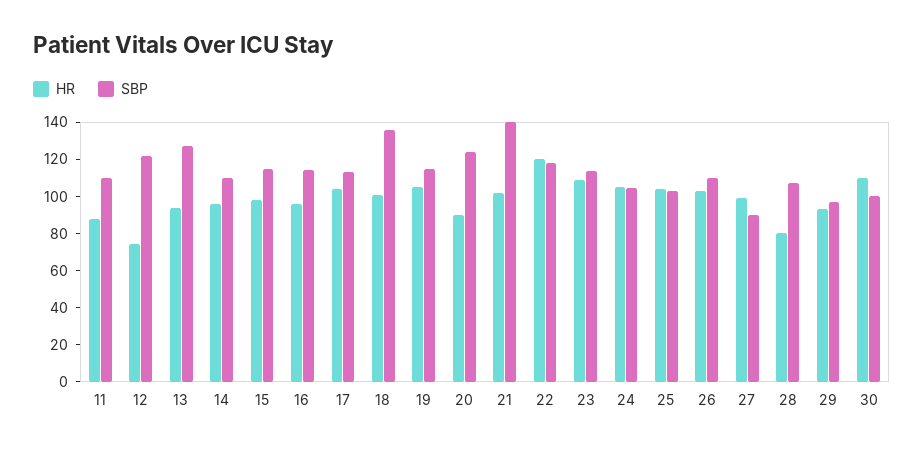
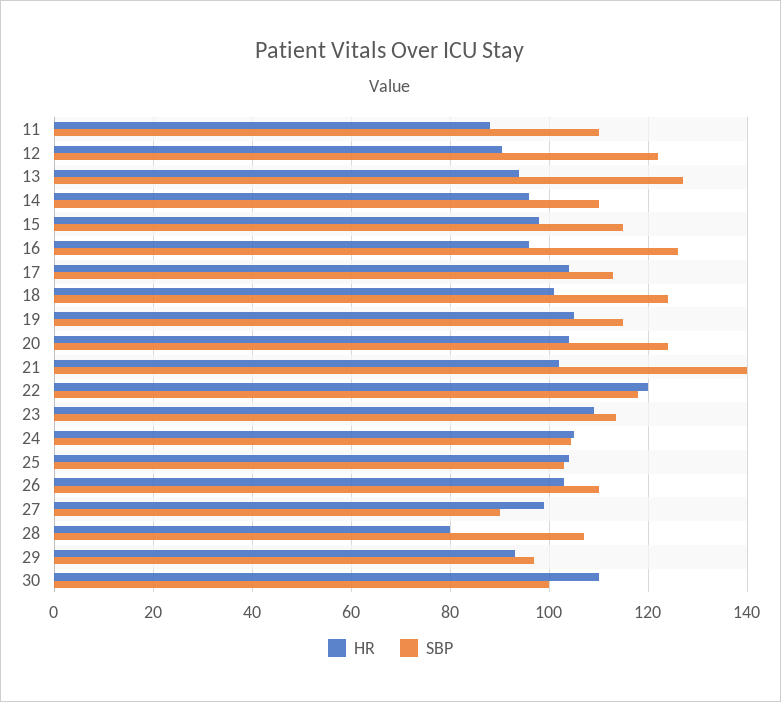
  {
    "HR": {
      "11": 88,
-     "12": 75,
+     "12": 90,
      "13": 94,
      "14": 96,
      "15": 98,
      "16": 96,
      "17": 104,
      "18": 102,
      "19": 106,
-     "20": 90,
+     "20": 104,
      "21": 102,
      "22": 120,
      "23": 110,
      "24": 106,
      "25": 104,
      "26": 104,
      "27": 100,
      "28": 80,
      "29": 94,
      "30": 110
    },
    "SBP": {
      "11": 110,
      "12": 122,
      "13": 128,
      "14": 110,
      "15": 116,
-     "16": 115,
+     "16": 126,
      "17": 114,
-     "18": 135,
+     "18": 124,
      "19": 116,
      "20": 124,
      "21": 140,
      "22": 118,
      "23": 114,
      "24": 104,
      "25": 104,
      "26": 110,
      "27": 90,
      "28": 108,
      "29": 98,
      "30": 100
    }
  }

